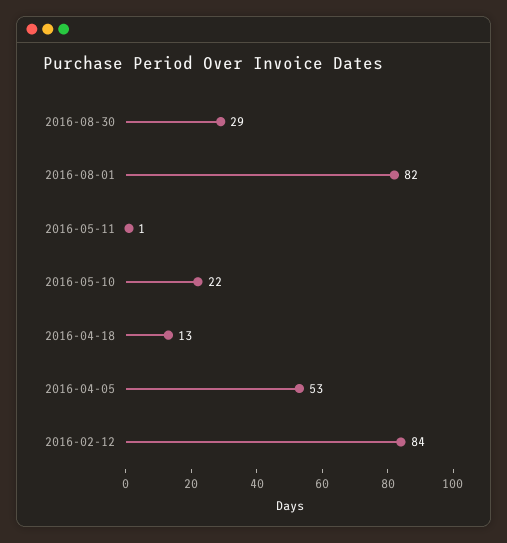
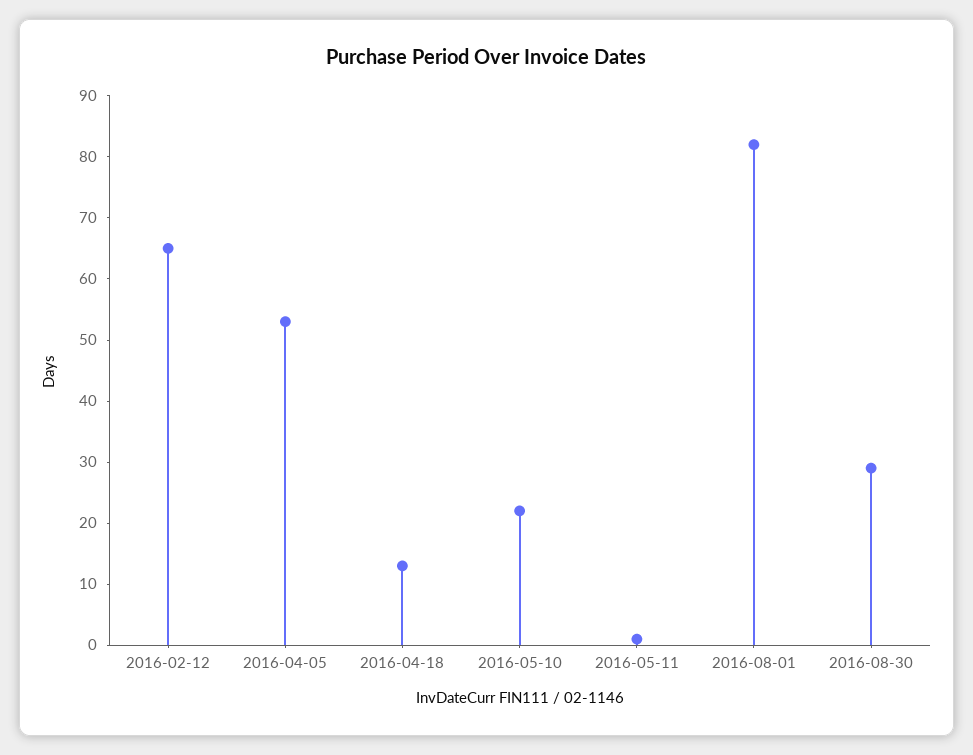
  {
    "2016-08-30": 29,
    "2016-08-01": 82,
    "2016-05-11": 1,
    "2016-05-10": 22,
    "2016-04-18": 13,
    "2016-04-05": 53,
-   "2016-02-12": 84
+   "2016-02-12": 65
  }

